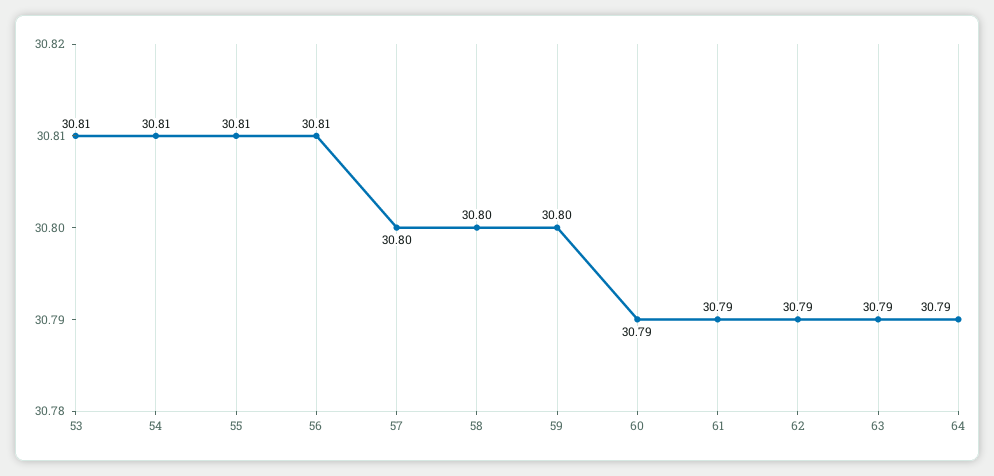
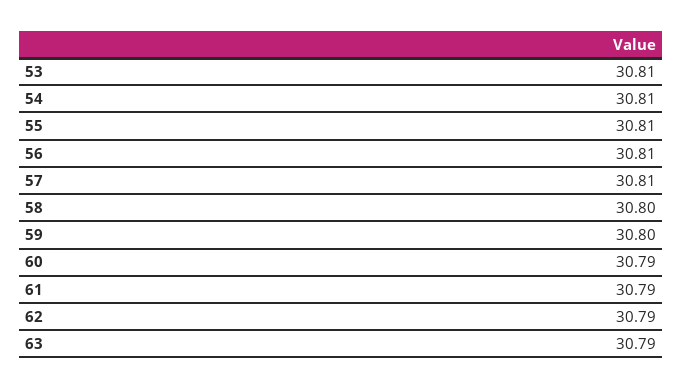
  {
    "53": 30.81,
    "54": 30.81,
    "55": 30.81,
    "56": 30.81,
-   "57": 30.8,
+   "57": 30.81,
    "58": 30.8,
    "59": 30.8,
    "60": 30.79,
    "61": 30.79,
    "62": 30.79,
-   "63": 30.79,
+   "63": 30.79
-   "64": 30.79
  }

